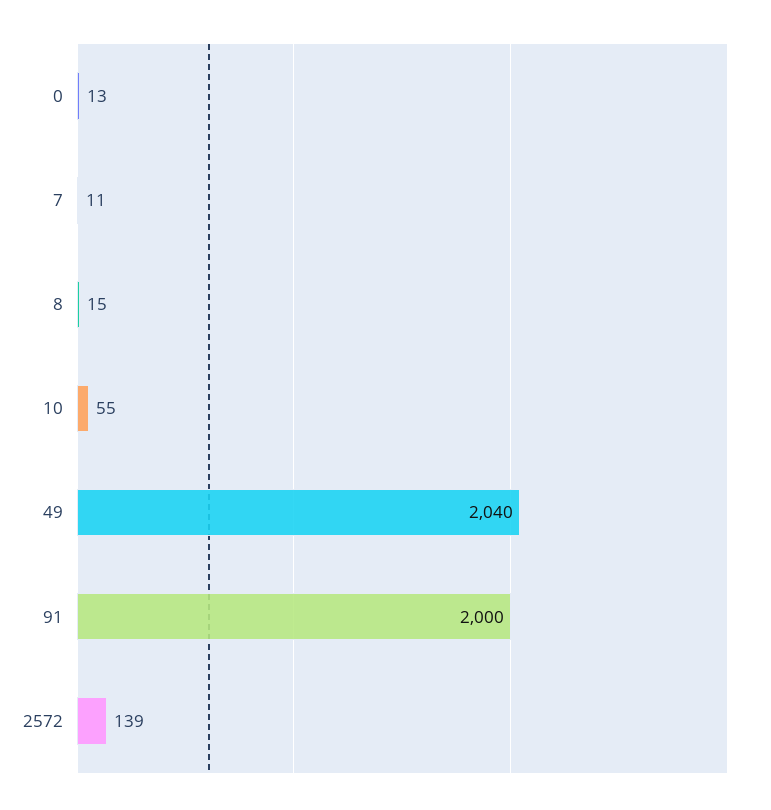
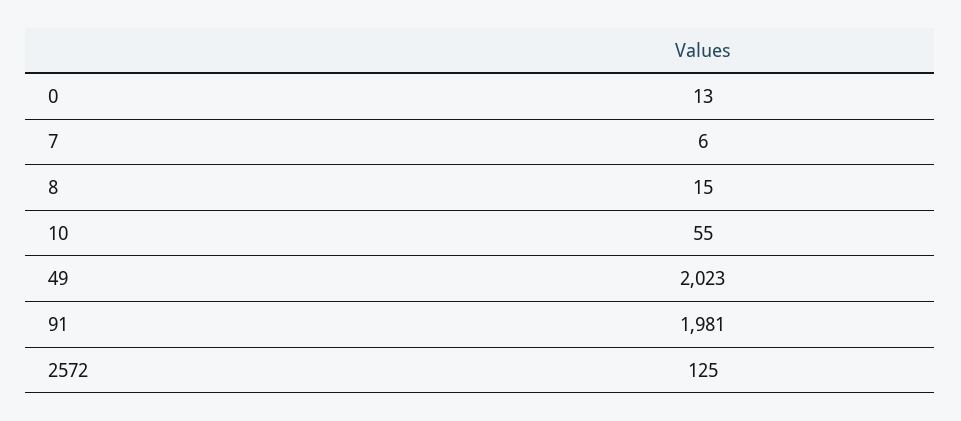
  {
    "0": 13,
-   "7": 11,
+   "7": 6,
    "8": 15,
    "10": 55,
-   "49": 2040,
+   "49": 2023,
-   "91": 2000,
+   "91": 1981,
-   "2572": 139
+   "2572": 125
  }

